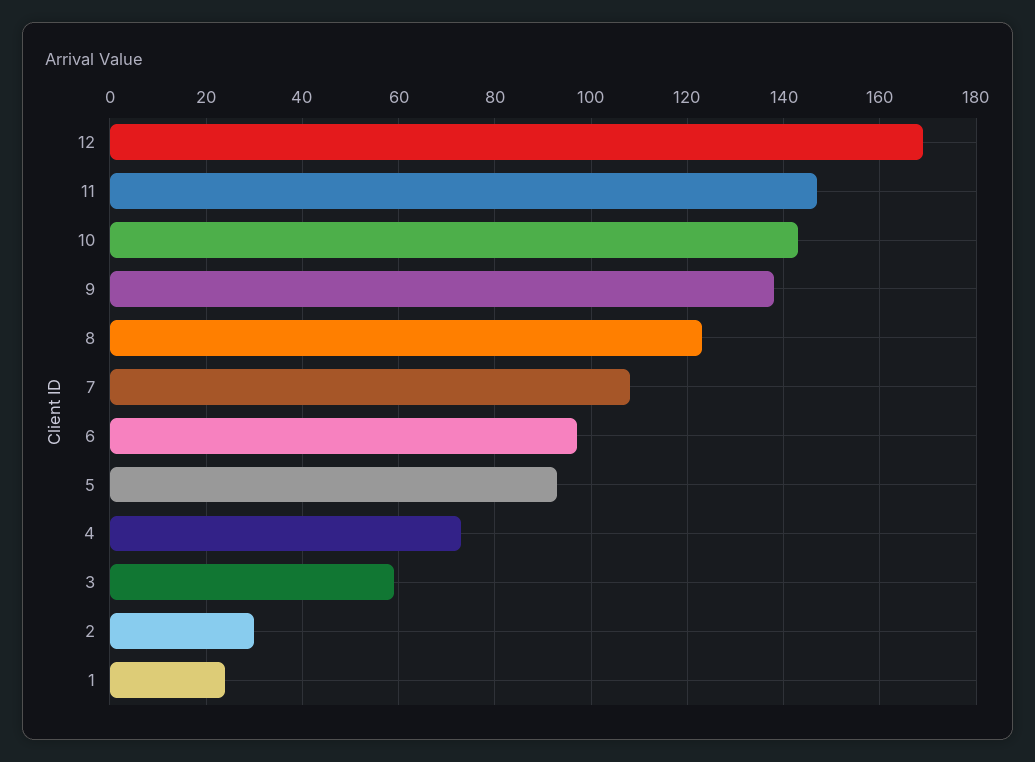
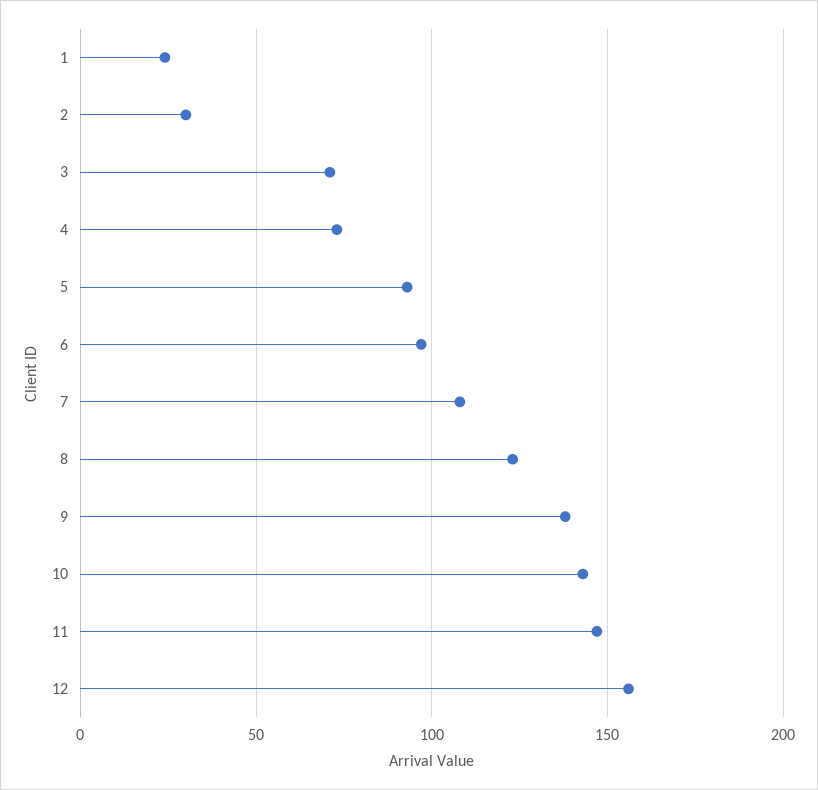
  {
-   "12": 170,
+   "12": 155,
    "11": 145,
    "10": 145,
    "9": 140,
    "8": 125,
    "7": 110,
    "6": 95,
    "5": 95,
    "4": 75,
-   "3": 60,
+   "3": 70,
    "2": 30,
    "1": 25
  }

